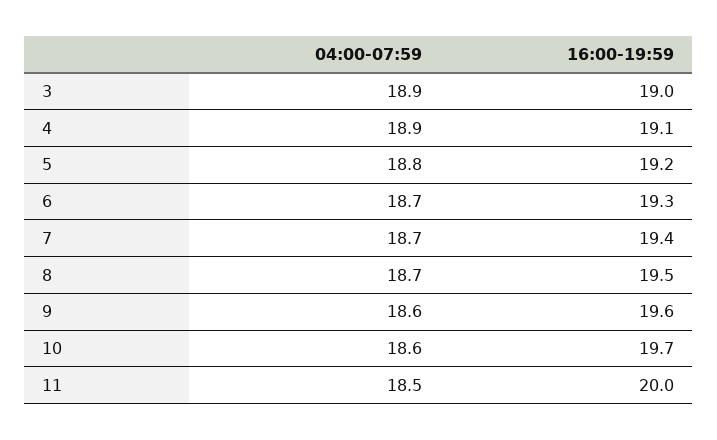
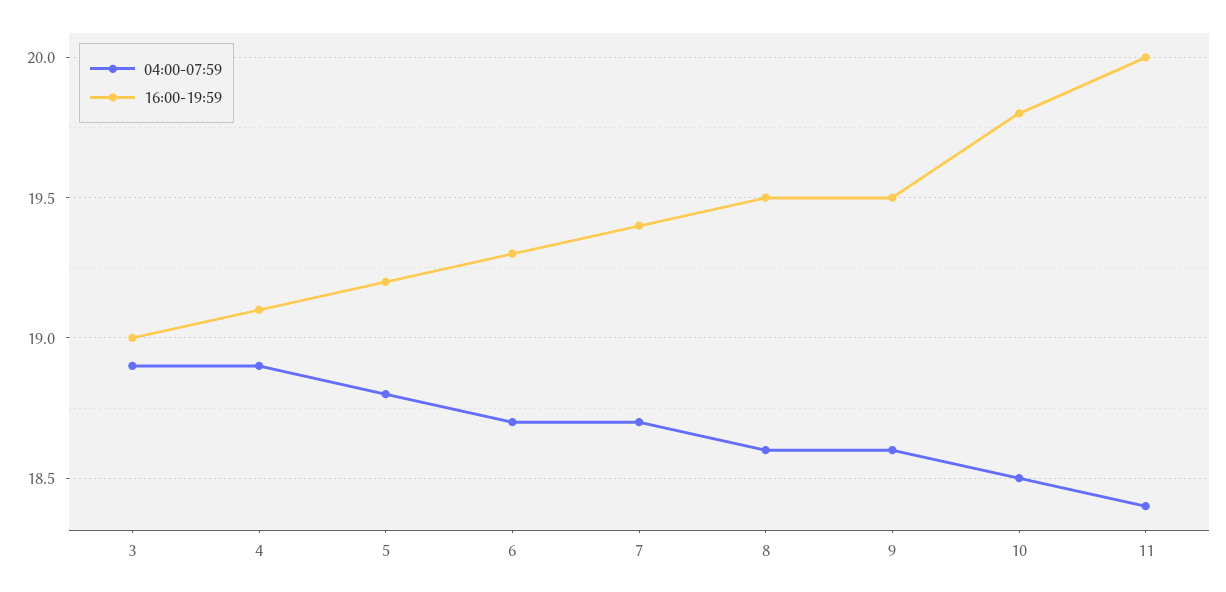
  {
    "04:00-07:59": {
      "3": 18.9,
      "4": 18.9,
      "5": 18.8,
      "6": 18.7,
      "7": 18.7,
-     "8": 18.7,
+     "8": 18.6,
      "9": 18.6,
-     "10": 18.6,
+     "10": 18.5,
-     "11": 18.5
+     "11": 18.4
    },
    "16:00-19:59": {
      "3": 19,
      "4": 19.1,
      "5": 19.2,
      "6": 19.3,
      "7": 19.4,
      "8": 19.5,
-     "9": 19.6,
+     "9": 19.5,
-     "10": 19.7,
+     "10": 19.8,
      "11": 20
    }
  }

